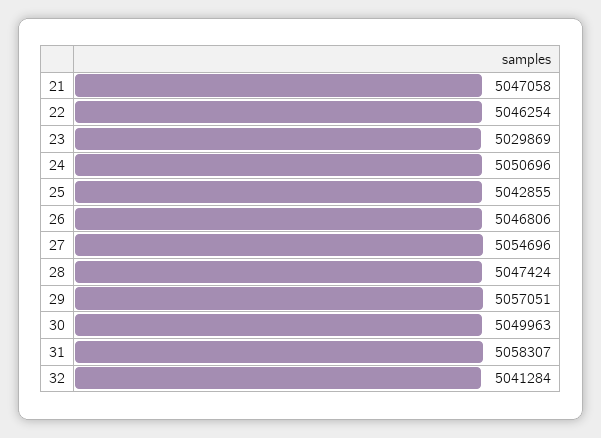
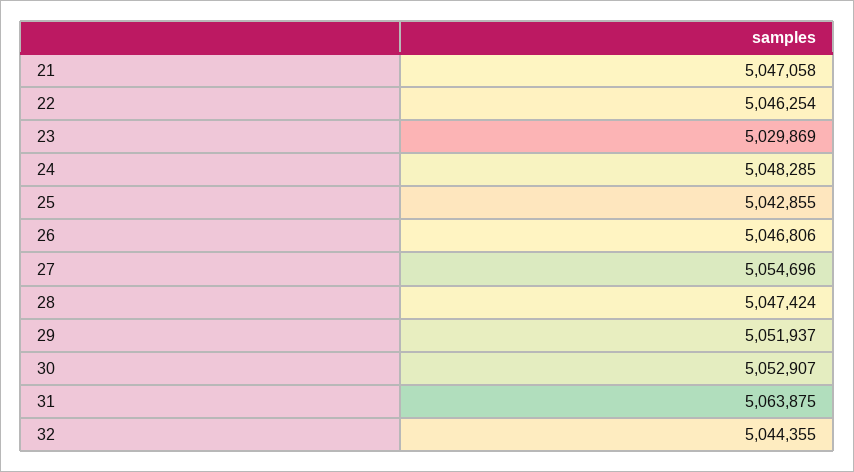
  {
    "21": 5047058,
    "22": 5046254,
    "23": 5029869,
-   "24": 5050696,
+   "24": 5048285,
    "25": 5042855,
    "26": 5046806,
    "27": 5054696,
    "28": 5047424,
-   "29": 5057051,
+   "29": 5051937,
-   "30": 5049963,
+   "30": 5052907,
-   "31": 5058307,
+   "31": 5063875,
-   "32": 5041284
+   "32": 5044355
  }

